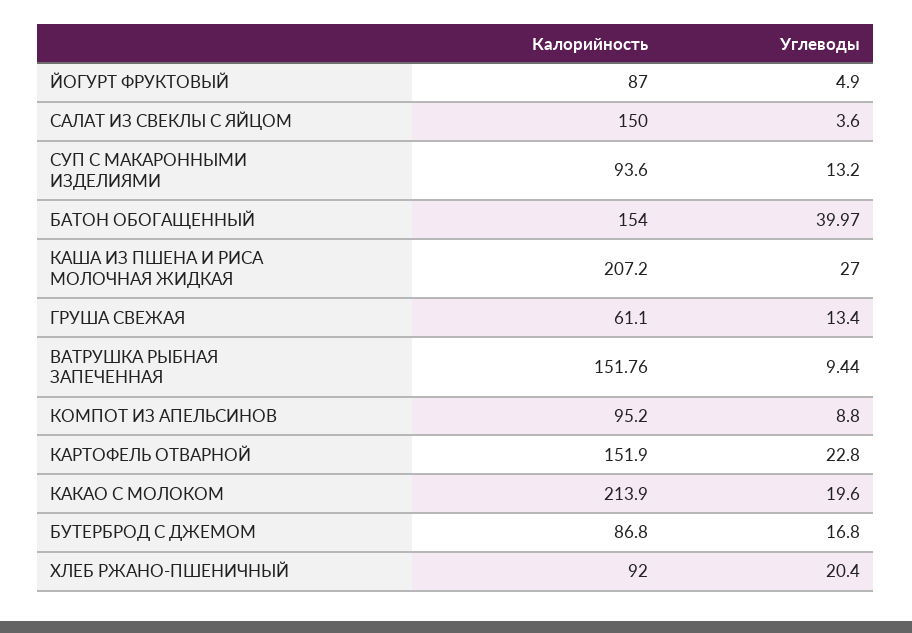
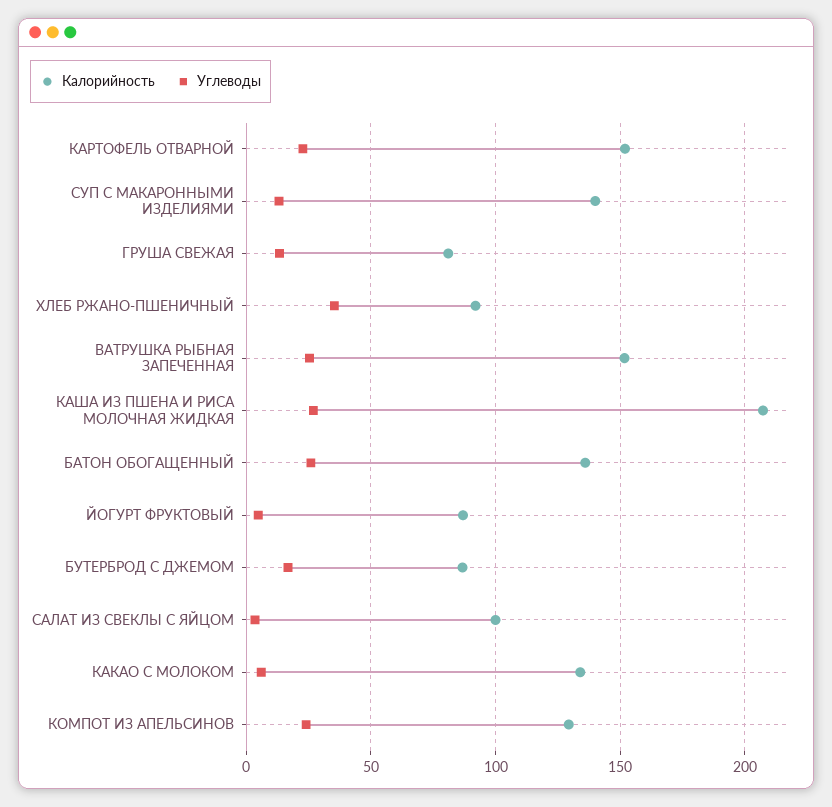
  {
    "Калорийность": {
      "ЙОГУРТ ФРУКТОВЫЙ": 87,
-     "САЛАТ ИЗ СВЕКЛЫ С ЯЙЦОМ": 150,
+     "САЛАТ ИЗ СВЕКЛЫ С ЯЙЦОМ": 100,
-     "СУП С МАКАРОННЫМИ ИЗДЕЛИЯМИ": 93.6,
+     "СУП С МАКАРОННЫМИ ИЗДЕЛИЯМИ": 140,
-     "БАТОН ОБОГАЩЕННЫЙ": 154,
+     "БАТОН ОБОГАЩЕННЫЙ": 135,
      "КАША ИЗ ПШЕНА И РИСА МОЛОЧНАЯ ЖИДКАЯ": 207.2,
-     "ГРУША СВЕЖАЯ": 61.1,
+     "ГРУША СВЕЖАЯ": 80,
      "ВАТРУШКА РЫБНАЯ ЗАПЕЧЕННАЯ": 151.76,
-     "КОМПОТ ИЗ АПЕЛЬСИНОВ": 95.2,
+     "КОМПОТ ИЗ АПЕЛЬСИНОВ": 130,
      "КАРТОФЕЛЬ ОТВАРНОЙ": 151.9,
-     "КАКАО С МОЛОКОМ": 213.9,
+     "КАКАО С МОЛОКОМ": 135,
      "БУТЕРБРОД С ДЖЕМОМ": 86.8,
      "ХЛЕБ РЖАНО-ПШЕНИЧНЫЙ": 92
    },
    "Углеводы": {
      "ЙОГУРТ ФРУКТОВЫЙ": 4.9,
      "САЛАТ ИЗ СВЕКЛЫ С ЯЙЦОМ": 3.6,
      "СУП С МАКАРОННЫМИ ИЗДЕЛИЯМИ": 13.2,
-     "БАТОН ОБОГАЩЕННЫЙ": 39.97,
+     "БАТОН ОБОГАЩЕННЫЙ": 25,
      "КАША ИЗ ПШЕНА И РИСА МОЛОЧНАЯ ЖИДКАЯ": 27,
      "ГРУША СВЕЖАЯ": 13.4,
-     "ВАТРУШКА РЫБНАЯ ЗАПЕЧЕННАЯ": 9.44,
+     "ВАТРУШКА РЫБНАЯ ЗАПЕЧЕННАЯ": 25,
-     "КОМПОТ ИЗ АПЕЛЬСИНОВ": 8.8,
+     "КОМПОТ ИЗ АПЕЛЬСИНОВ": 25,
      "КАРТОФЕЛЬ ОТВАРНОЙ": 22.8,
-     "КАКАО С МОЛОКОМ": 19.6,
+     "КАКАО С МОЛОКОМ": 5,
      "БУТЕРБРОД С ДЖЕМОМ": 16.8,
-     "ХЛЕБ РЖАНО-ПШЕНИЧНЫЙ": 20.4
+     "ХЛЕБ РЖАНО-ПШЕНИЧНЫЙ": 35
    }
  }

